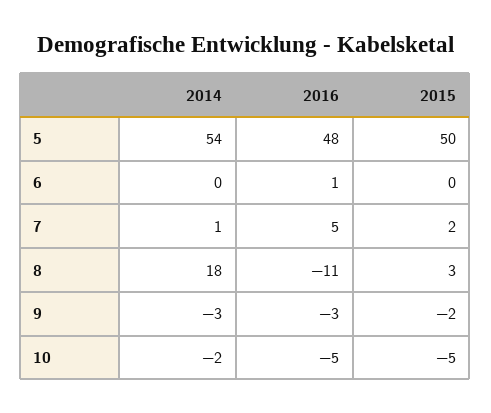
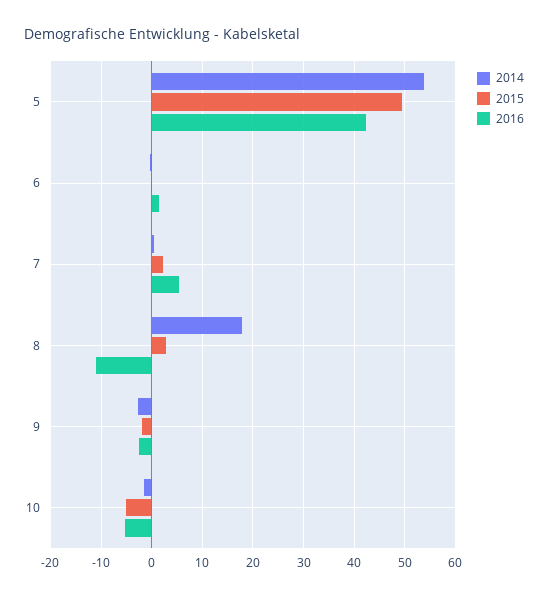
  {
    "2014": {
      "5": 54,
      "6": 0,
      "7": 1,
      "8": 18,
      "9": -3,
      "10": -2
    },
    "2016": {
-     "5": 48,
+     "5": 42,
      "6": 1,
      "7": 5,
      "8": -11,
      "9": -3,
      "10": -5
    },
    "2015": {
      "5": 50,
      "6": 0,
      "7": 2,
      "8": 3,
      "9": -2,
      "10": -5
    }
  }

